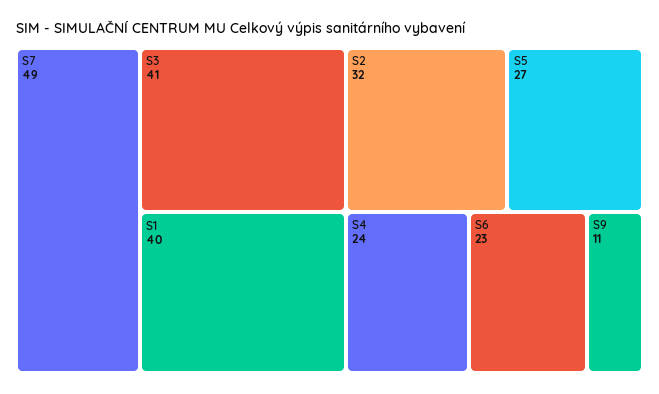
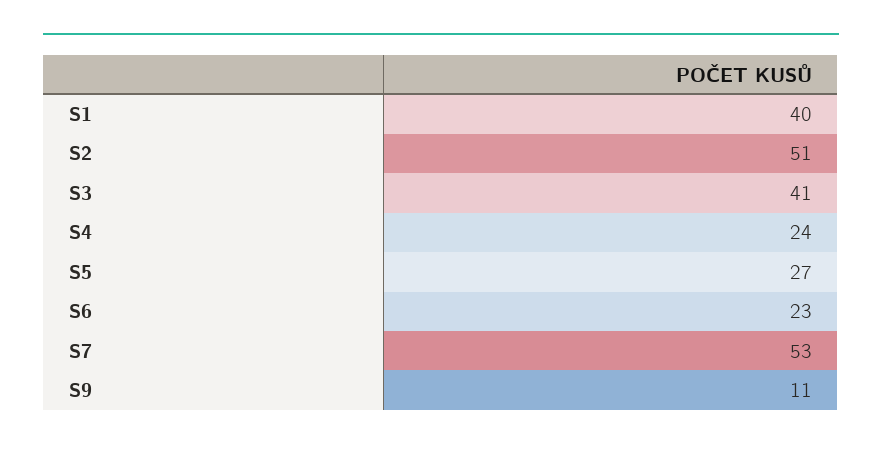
  {
-   "S7": 49,
+   "S7": 53,
    "S3": 41,
    "S1": 40,
-   "S2": 32,
+   "S2": 51,
    "S5": 27,
    "S4": 24,
    "S6": 23,
    "S9": 11
  }

